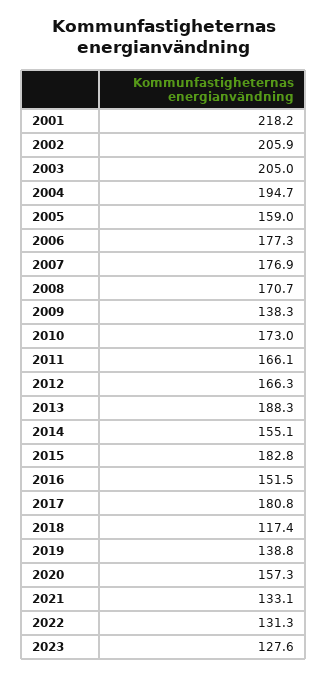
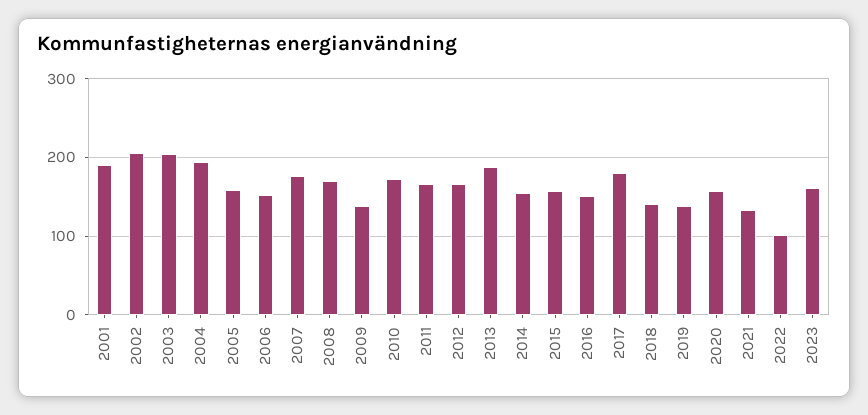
  {
-   "2001": 218.2,
+   "2001": 190,
    "2002": 205.9,
    "2003": 205,
    "2004": 194.7,
    "2005": 159,
-   "2006": 177.3,
+   "2006": 150,
    "2007": 176.9,
    "2008": 170.7,
    "2009": 138.3,
    "2010": 173,
    "2011": 166.1,
    "2012": 166.3,
    "2013": 188.3,
    "2014": 155.1,
-   "2015": 182.8,
+   "2015": 160,
    "2016": 151.5,
    "2017": 180.8,
-   "2018": 117.4,
+   "2018": 140,
    "2019": 138.8,
    "2020": 157.3,
    "2021": 133.1,
-   "2022": 131.3,
+   "2022": 100,
-   "2023": 127.6
+   "2023": 160
  }

